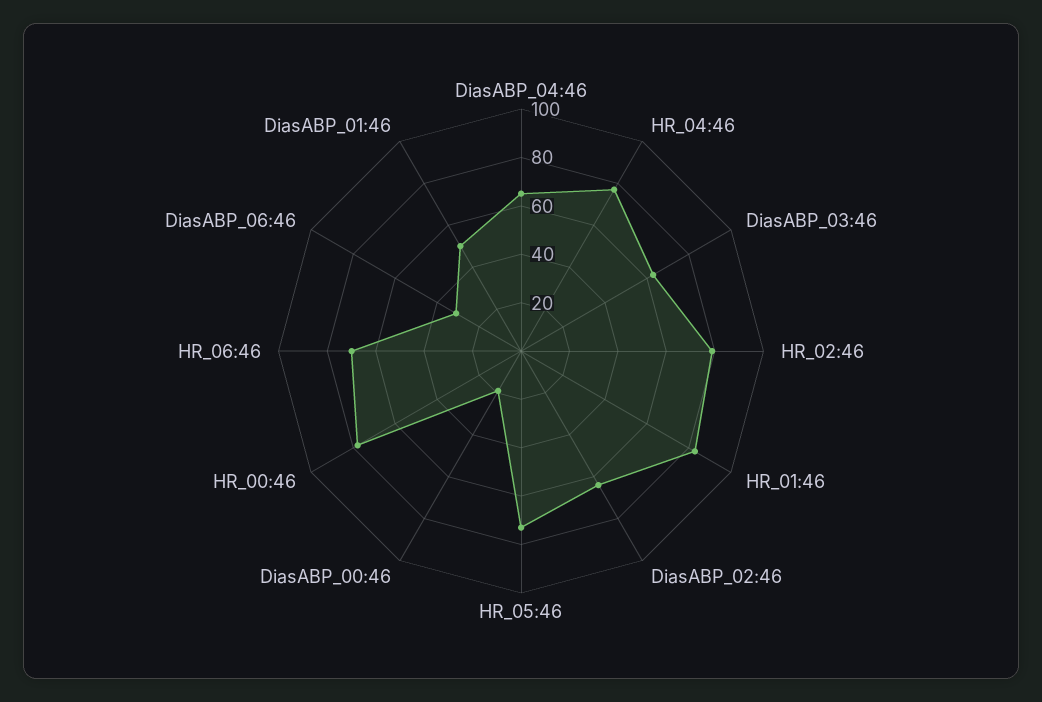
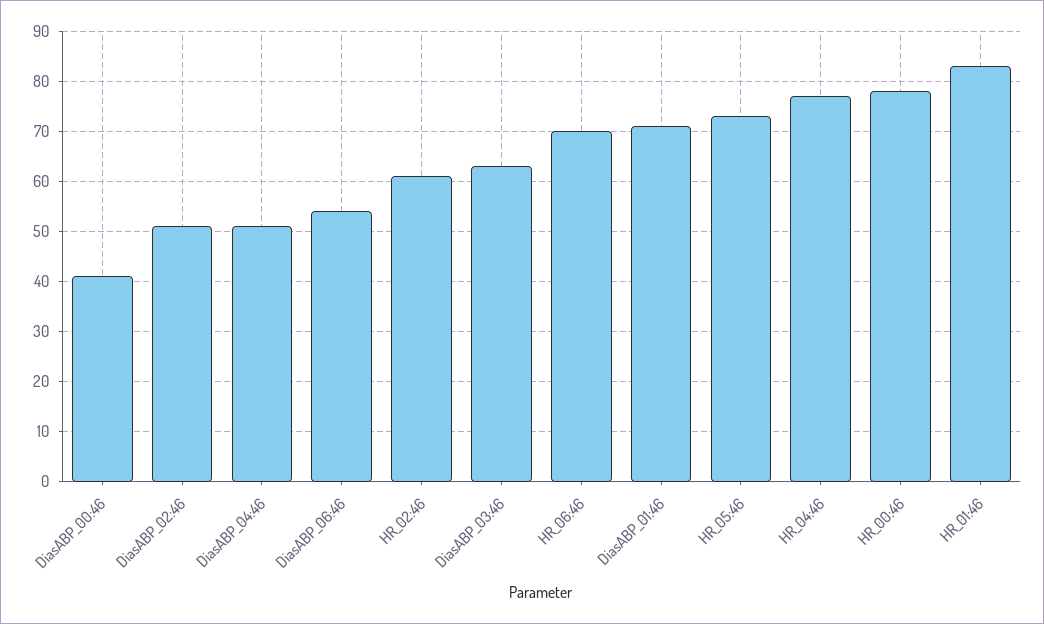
  {
-   "DiasABP_04:46": 65,
+   "DiasABP_04:46": 50,
    "HR_04:46": 75,
    "DiasABP_03:46": 65,
-   "HR_02:46": 80,
+   "HR_02:46": 60,
    "HR_01:46": 85,
-   "DiasABP_02:46": 65,
+   "DiasABP_02:46": 50,
    "HR_05:46": 75,
-   "DiasABP_00:46": 20,
+   "DiasABP_00:46": 40,
    "HR_00:46": 80,
    "HR_06:46": 70,
-   "DiasABP_06:46": 30,
+   "DiasABP_06:46": 55,
-   "DiasABP_01:46": 50
+   "DiasABP_01:46": 70
  }

